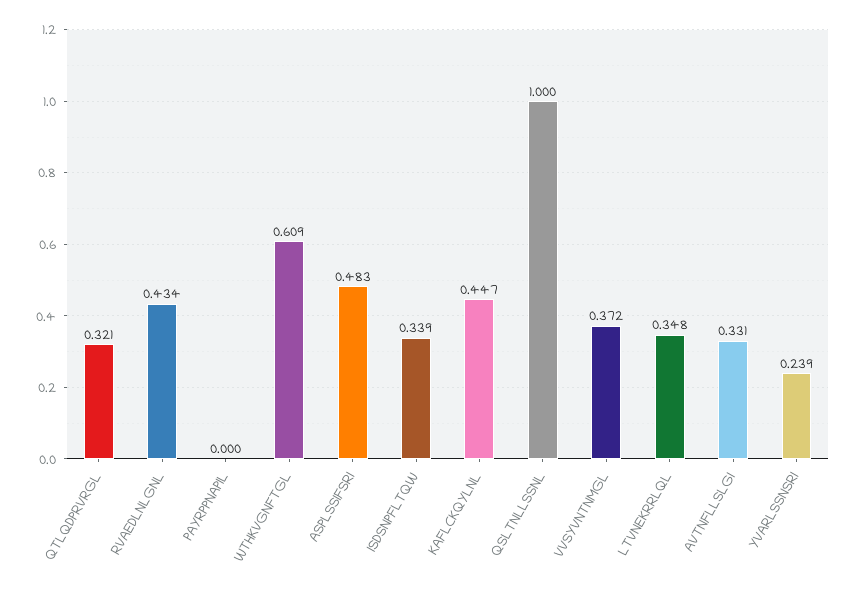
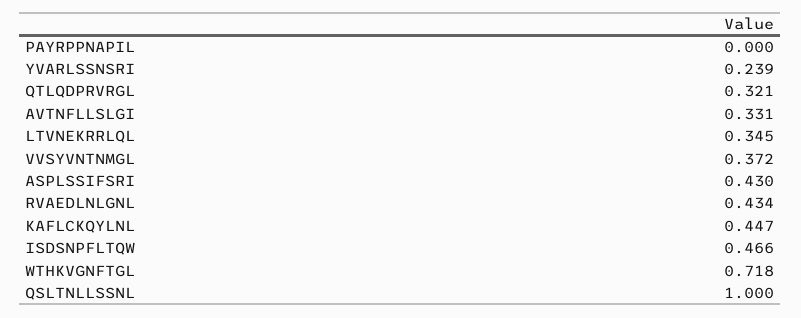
  {
    "QTLQDPRVRGL": 0.321,
    "RVAEDLNLGNL": 0.434,
    "PAYRPPNAPIL": 0,
-   "WTHKVGNFTGL": 0.609,
+   "WTHKVGNFTGL": 0.718,
-   "ASPLSSIFSRI": 0.483,
+   "ASPLSSIFSRI": 0.43,
-   "ISDSNPFLTQW": 0.339,
+   "ISDSNPFLTQW": 0.466,
    "KAFLCKQYLNL": 0.447,
    "QSLTNLLSSNL": 1,
    "VVSYVNTNMGL": 0.372,
-   "LTVNEKRRLQL": 0.348,
+   "LTVNEKRRLQL": 0.345,
    "AVTNFLLSLGI": 0.331,
    "YVARLSSNSRI": 0.239
  }

